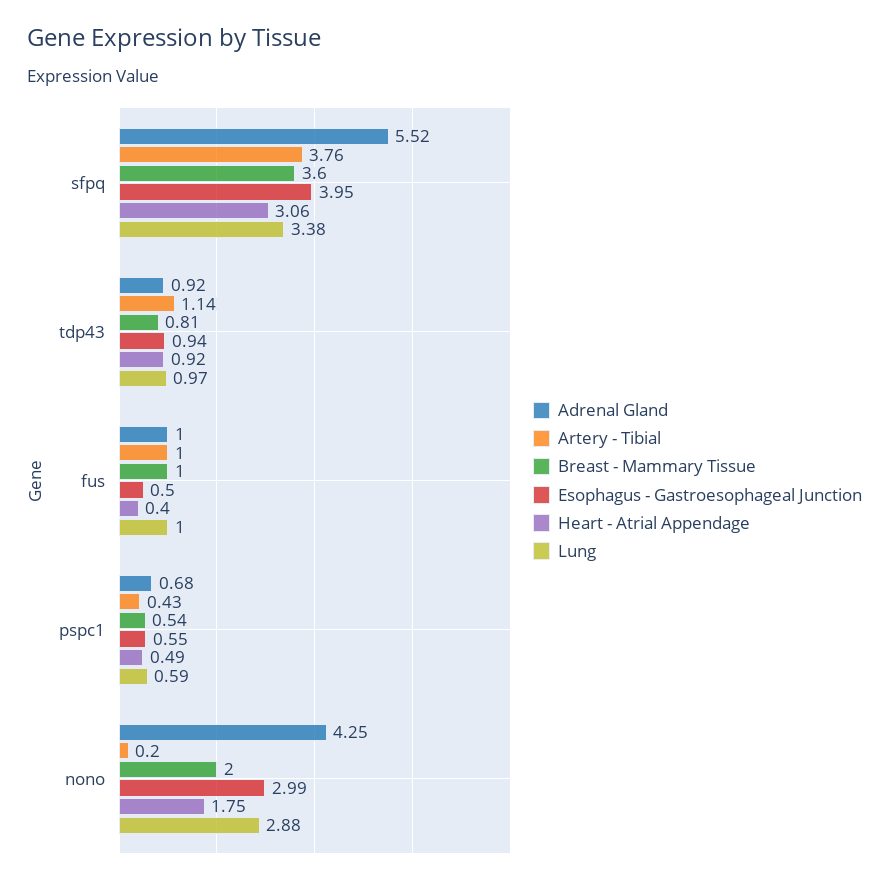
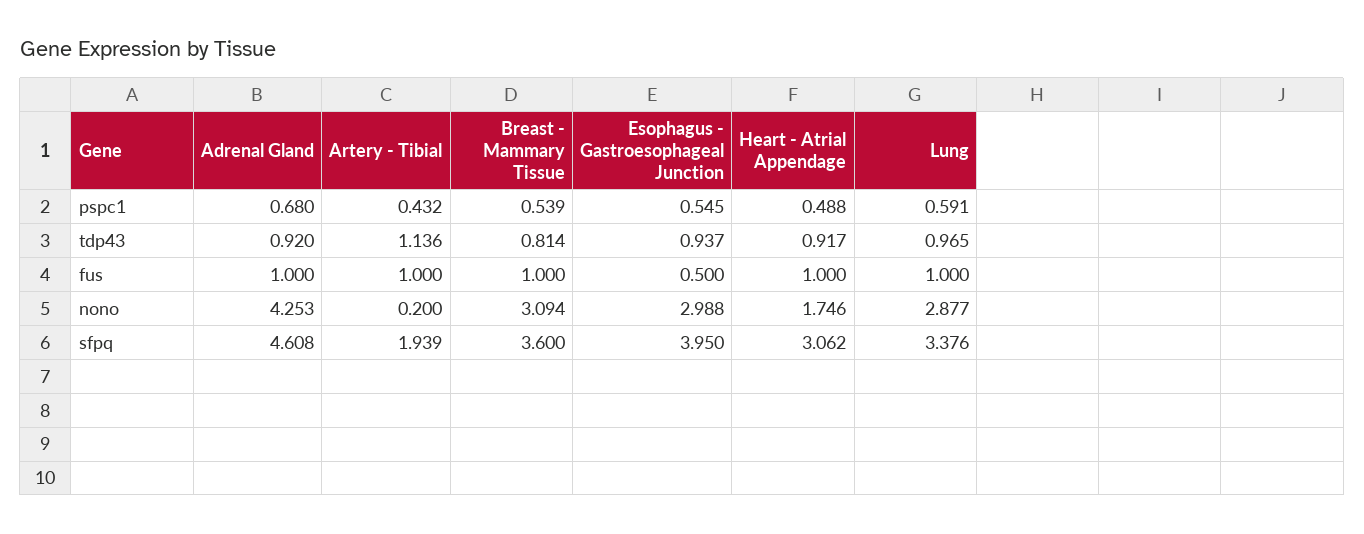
  {
    "Adrenal Gland": {
-     "sfpq": 5.52,
+     "sfpq": 4.608,
      "tdp43": 0.92,
      "fus": 1,
      "pspc1": 0.68,
      "nono": 4.253
    },
    "Artery - Tibial": {
-     "sfpq": 3.76,
+     "sfpq": 1.939,
      "tdp43": 1.136,
      "fus": 1,
      "pspc1": 0.432,
      "nono": 0.2
    },
    "Breast - Mammary Tissue": {
      "sfpq": 3.6,
      "tdp43": 0.814,
      "fus": 1,
      "pspc1": 0.539,
-     "nono": 2
+     "nono": 3.094
    },
    "Esophagus - Gastroesophageal Junction": {
      "sfpq": 3.95,
      "tdp43": 0.937,
      "fus": 0.5,
      "pspc1": 0.545,
      "nono": 2.988
    },
    "Heart - Atrial Appendage": {
      "sfpq": 3.062,
      "tdp43": 0.917,
-     "fus": 0.4,
+     "fus": 1,
      "pspc1": 0.488,
      "nono": 1.746
    },
    "Lung": {
      "sfpq": 3.376,
      "tdp43": 0.965,
      "fus": 1,
      "pspc1": 0.591,
      "nono": 2.877
    }
  }

